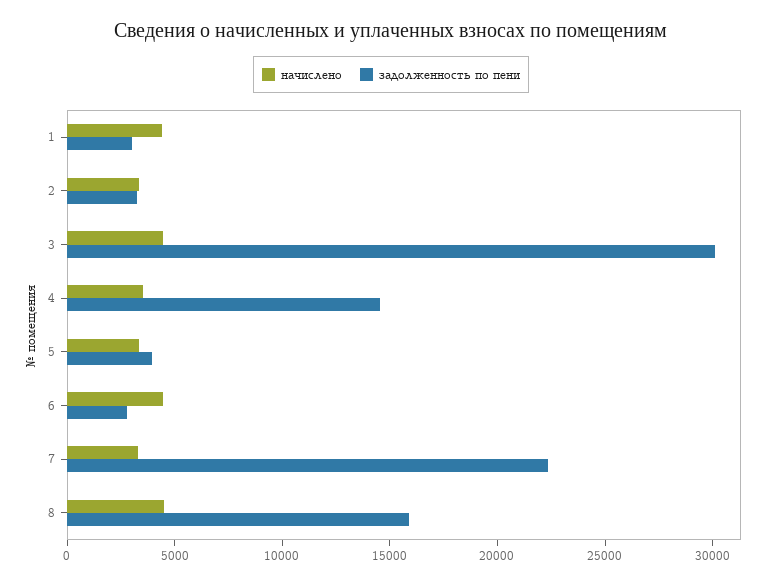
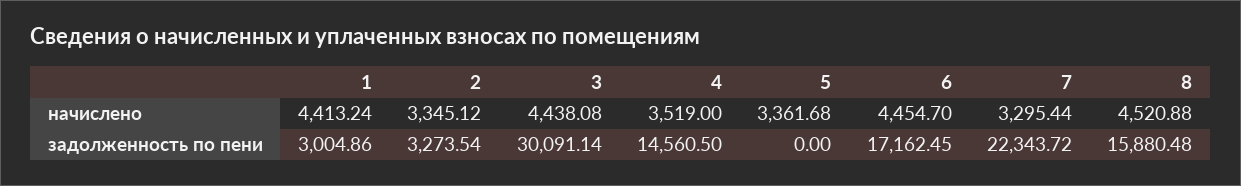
  {
    "начислено": {
      "1": 4413.24,
      "2": 3345.12,
      "3": 4438.08,
      "4": 3519,
      "5": 3361.68,
      "6": 4454.7,
      "7": 3295.44,
      "8": 4520.88
    },
    "задолженность по пени": {
      "1": 3004.86,
      "2": 3273.54,
      "3": 30091.14,
      "4": 14560.5,
-     "5": 4000,
+     "5": 0,
-     "6": 3000,
+     "6": 17162.45,
      "7": 22343.72,
      "8": 15880.48
    }
  }

